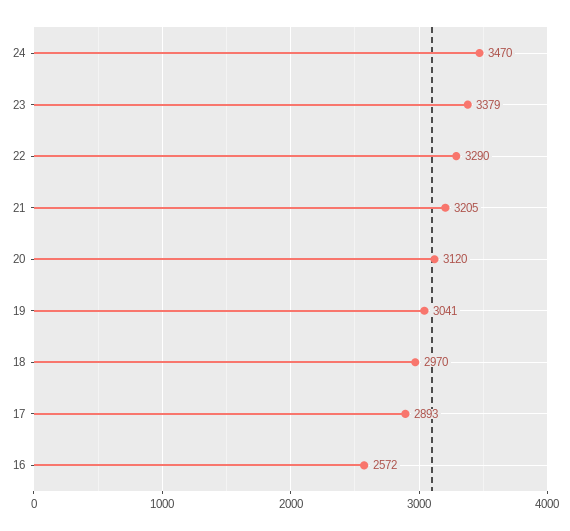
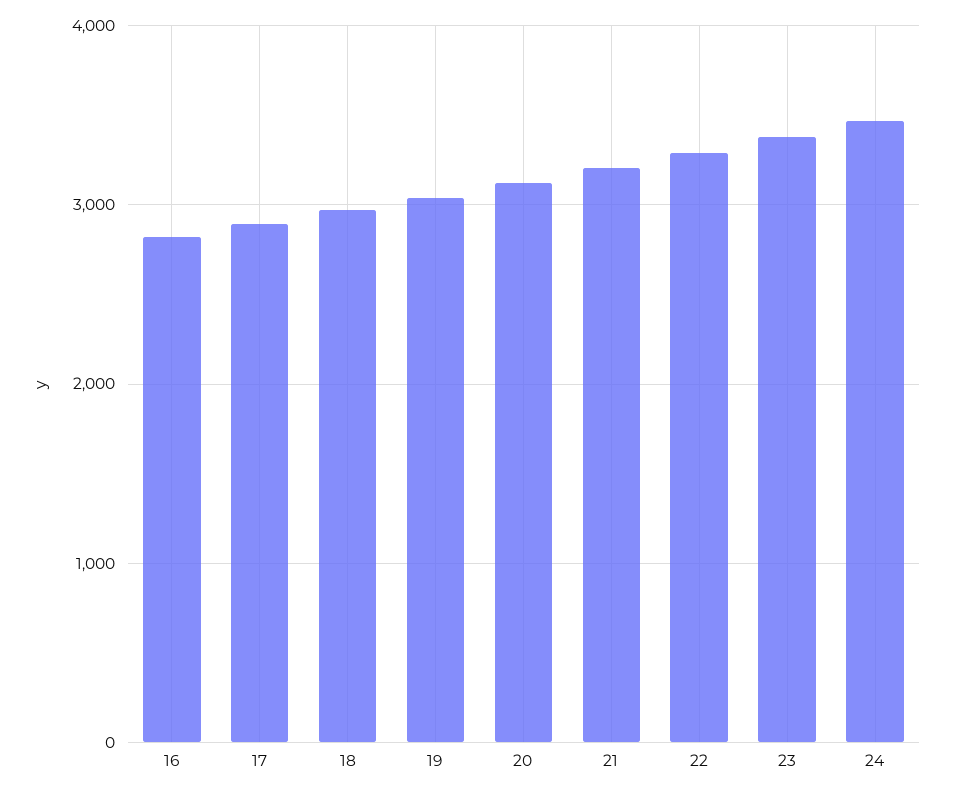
  {
    "24": 3470,
    "23": 3379,
    "22": 3290,
    "21": 3205,
    "20": 3120,
    "19": 3041,
    "18": 2970,
    "17": 2893,
-   "16": 2572
+   "16": 2800
  }

